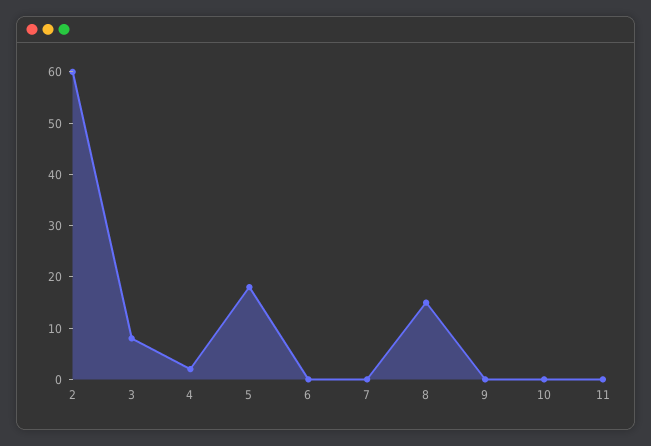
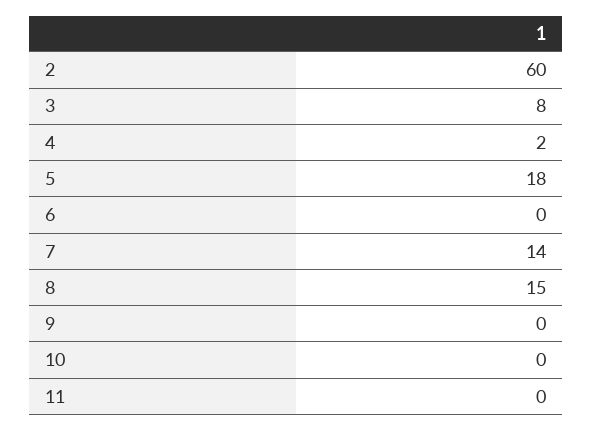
  {
    "2": 60,
    "3": 8,
    "4": 2,
    "5": 18,
    "6": 0,
-   "7": 0,
+   "7": 14,
    "8": 15,
    "9": 0,
    "10": 0,
    "11": 0
  }

